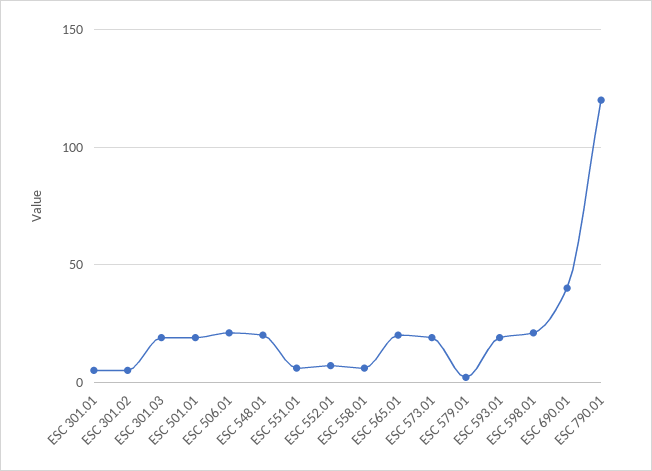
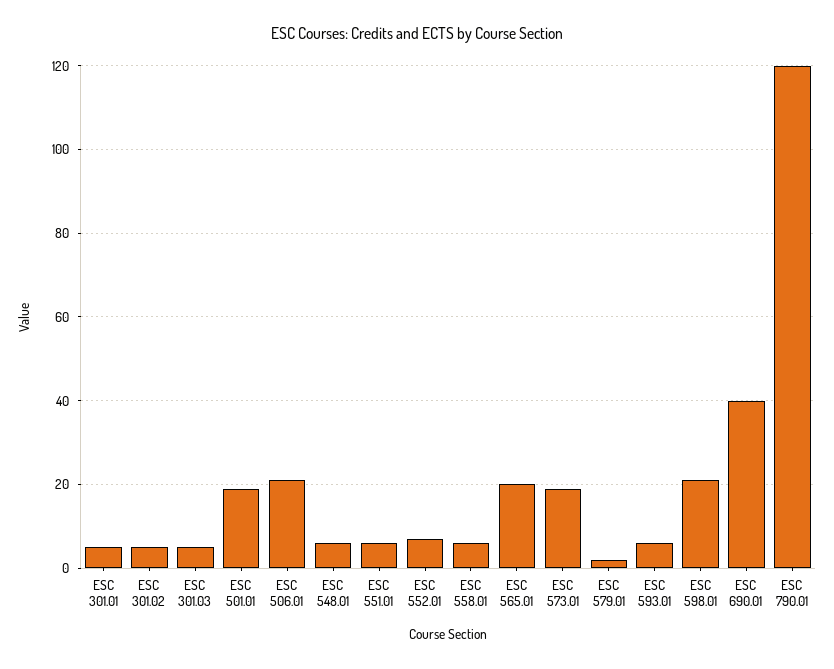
  {
    "ESC 301.01": 5,
    "ESC 301.02": 5,
-   "ESC 301.03": 20,
+   "ESC 301.03": 5,
    "ESC 501.01": 20,
    "ESC 506.01": 20,
-   "ESC 548.01": 20,
+   "ESC 548.01": 5,
    "ESC 551.01": 5,
    "ESC 552.01": 5,
    "ESC 558.01": 5,
    "ESC 565.01": 20,
    "ESC 573.01": 20,
    "ESC 579.01": 0,
-   "ESC 593.01": 20,
+   "ESC 593.01": 5,
    "ESC 598.01": 20,
    "ESC 690.01": 40,
    "ESC 790.01": 120
  }

